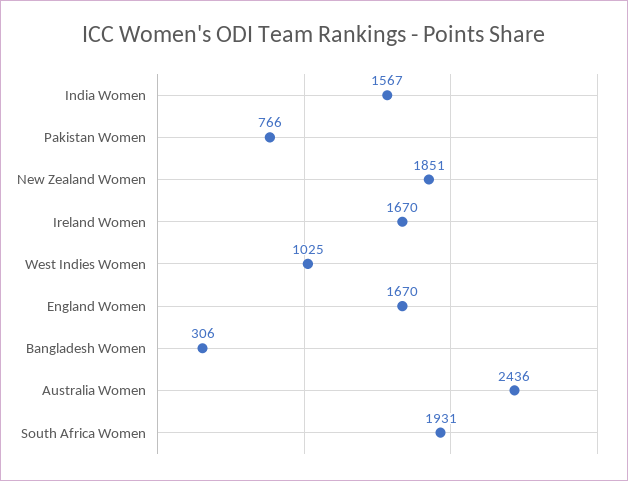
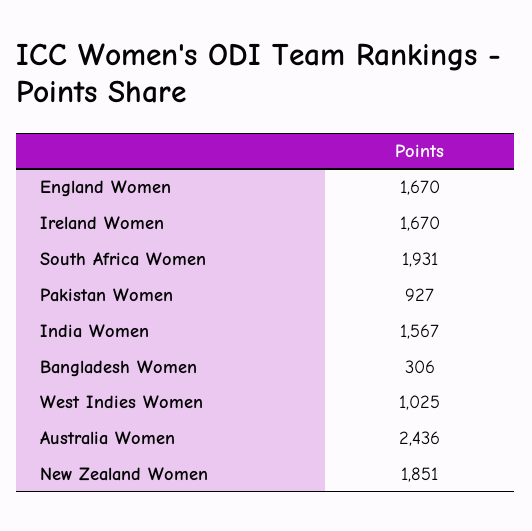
  {
    "India Women": 1567,
-   "Pakistan Women": 766,
+   "Pakistan Women": 927,
    "New Zealand Women": 1851,
    "Ireland Women": 1670,
    "West Indies Women": 1025,
    "England Women": 1670,
    "Bangladesh Women": 306,
    "Australia Women": 2436,
    "South Africa Women": 1931
  }

